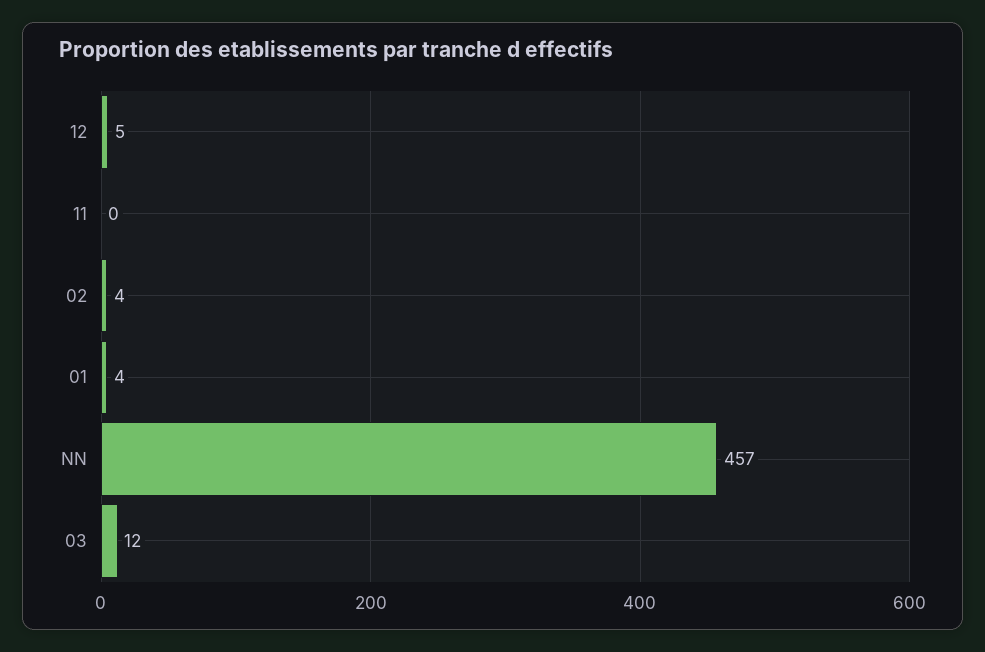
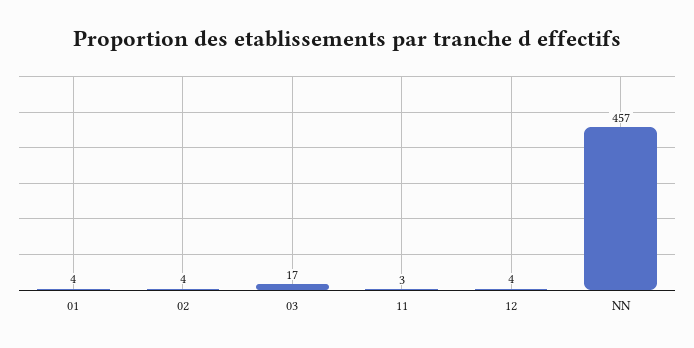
  {
-   "12": 5,
+   "12": 4,
-   "11": 0,
+   "11": 3,
    "02": 4,
    "01": 4,
    "NN": 457,
-   "03": 12
+   "03": 17
  }

